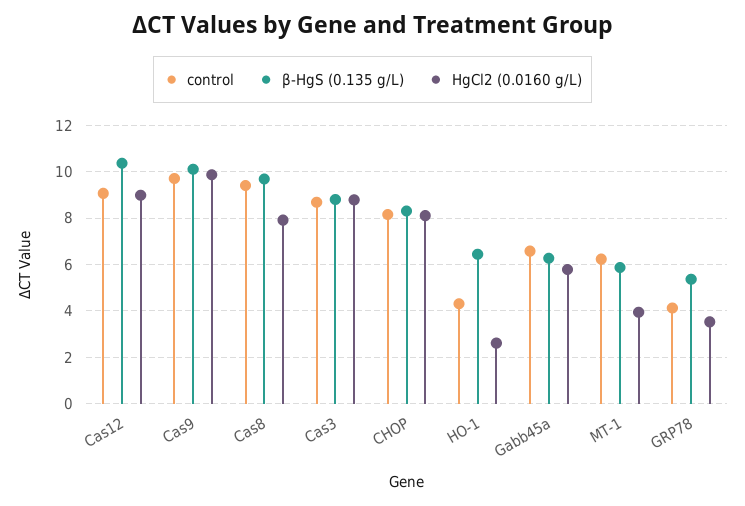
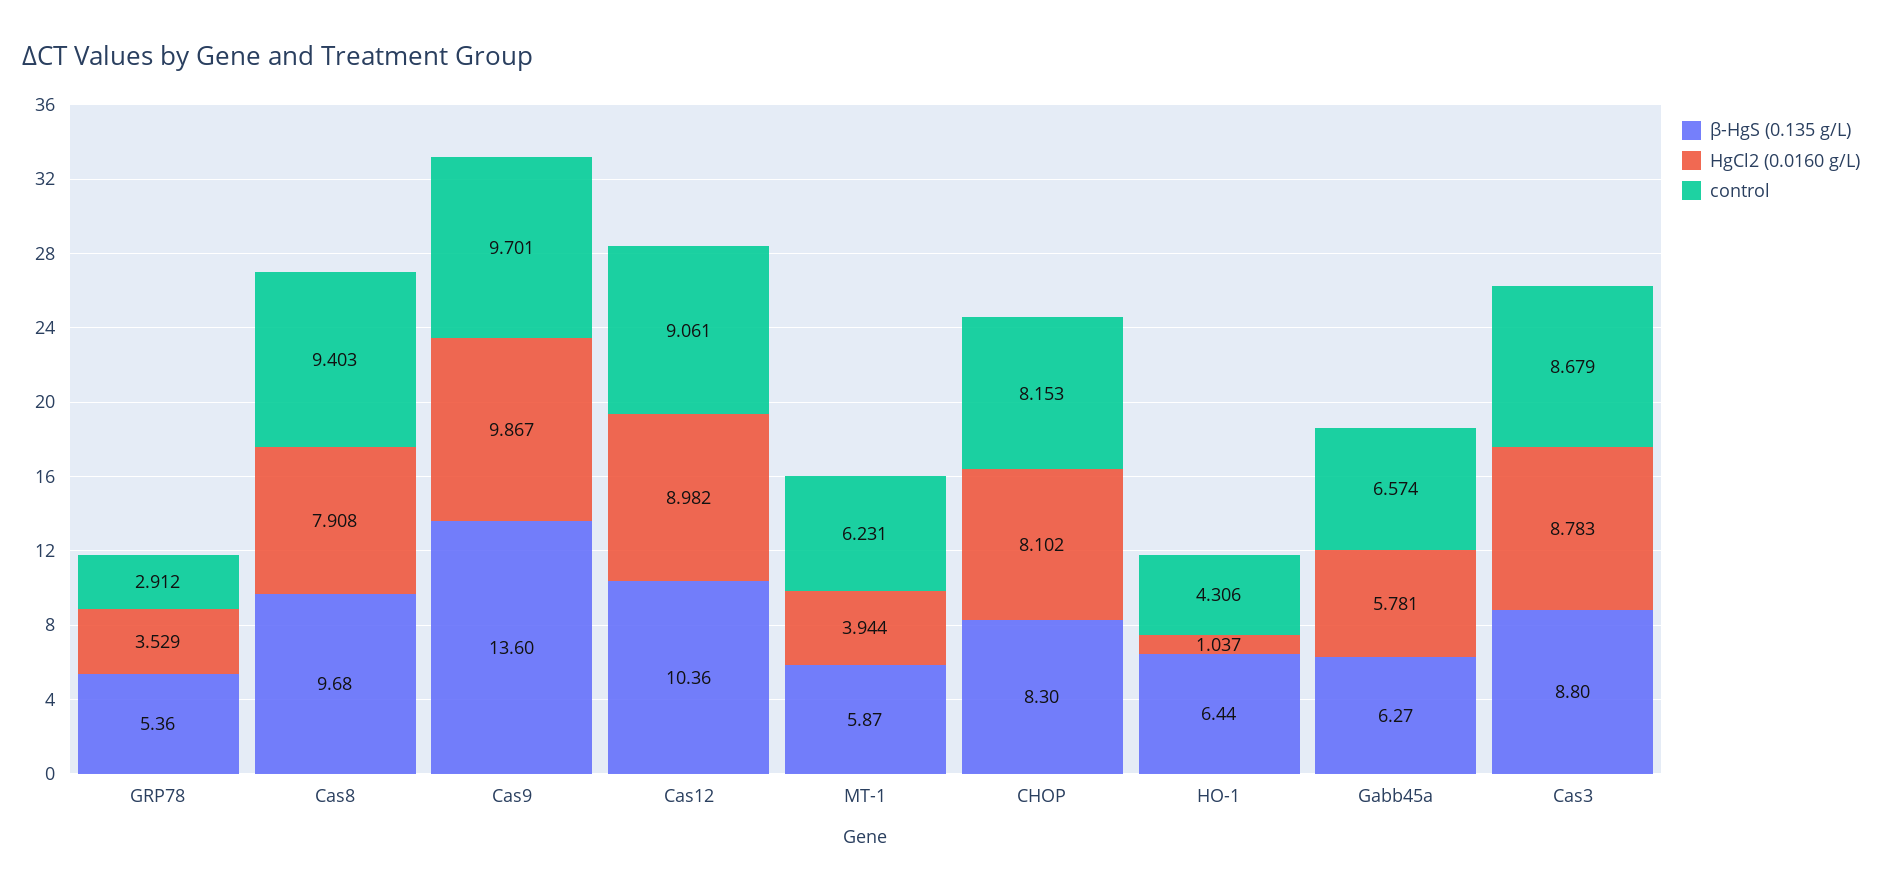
  {
    "control": {
      "Cas12": 9.061,
      "Cas9": 9.701,
      "Cas8": 9.403,
      "Cas3": 8.679,
      "CHOP": 8.153,
      "HO-1": 4.306,
      "Gabb45a": 6.574,
      "MT-1": 6.231,
-     "GRP78": 4
+     "GRP78": 2.912
    },
    "β-HgS (0.135 g/L)": {
      "Cas12": 10.36,
-     "Cas9": 10,
+     "Cas9": 13.6,
      "Cas8": 9.68,
      "Cas3": 8.8,
      "CHOP": 8.3,
      "HO-1": 6.44,
      "Gabb45a": 6.27,
      "MT-1": 5.87,
      "GRP78": 5.36
    },
    "HgCl2 (0.0160 g/L)": {
      "Cas12": 8.982,
      "Cas9": 9.867,
      "Cas8": 7.908,
      "Cas3": 8.783,
      "CHOP": 8.102,
-     "HO-1": 2.5,
+     "HO-1": 1.037,
      "Gabb45a": 5.781,
      "MT-1": 3.944,
      "GRP78": 3.529
    }
  }

